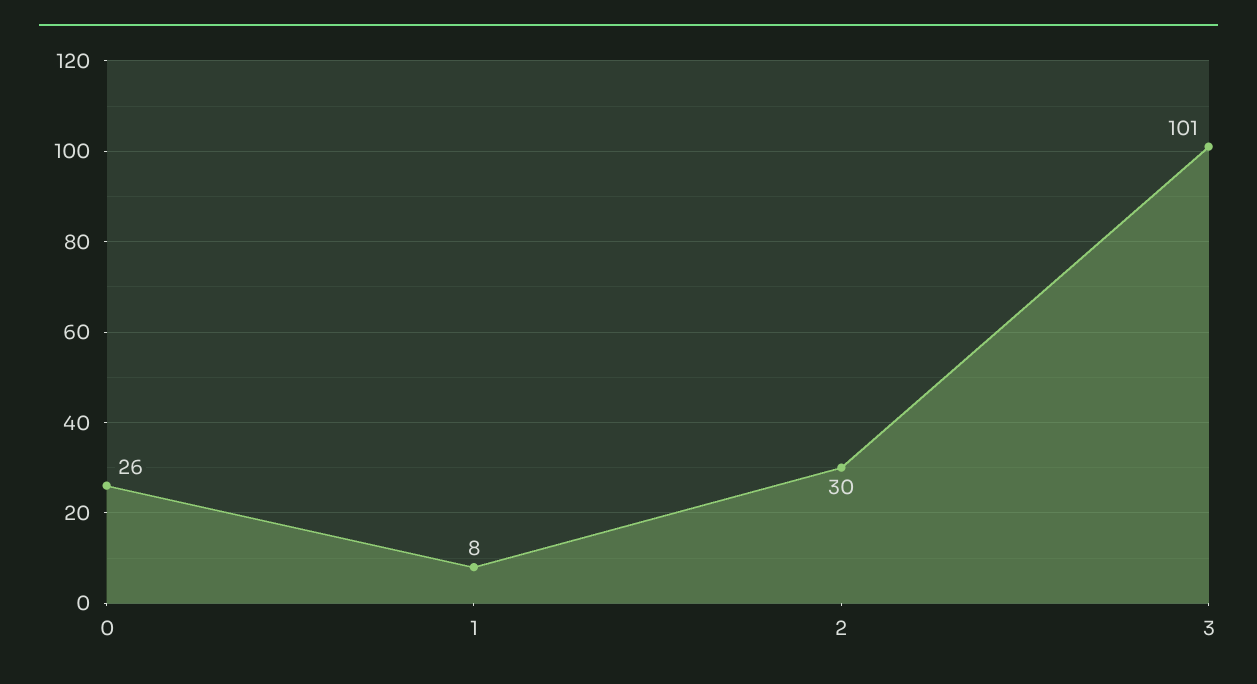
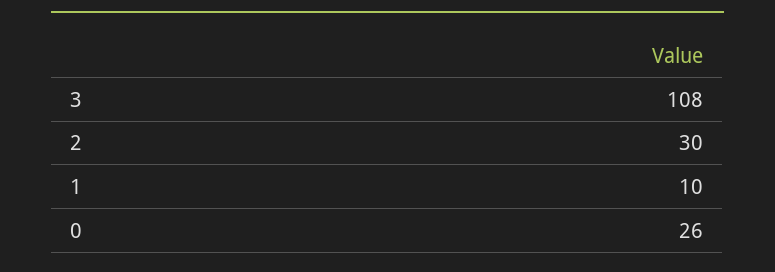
  {
    "0": 26,
-   "1": 8,
+   "1": 10,
    "2": 30,
-   "3": 101
+   "3": 108
  }

